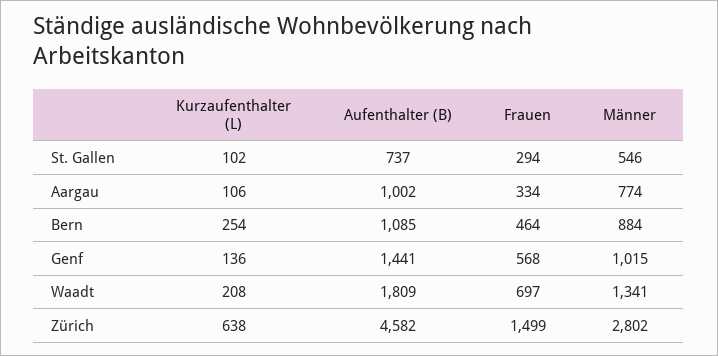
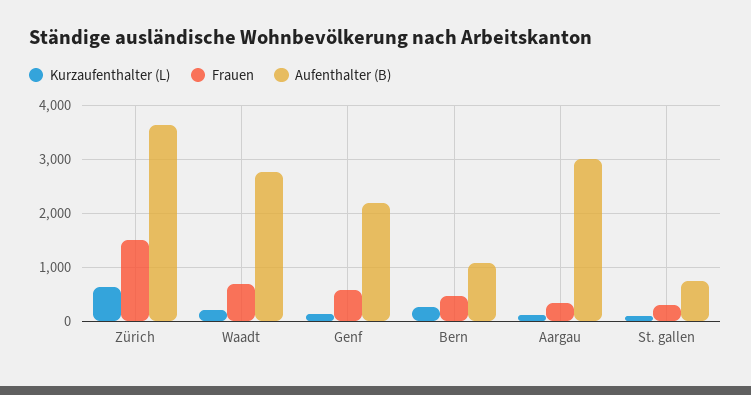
  {
    "Kurzaufenthalter (L)": {
      "St. Gallen": 102,
      "Aargau": 106,
      "Bern": 254,
      "Genf": 136,
      "Waadt": 208,
      "Zürich": 638
    },
    "Aufenthalter (B)": {
      "St. Gallen": 737,
-     "Aargau": 1002,
+     "Aargau": 3000,
      "Bern": 1085,
-     "Genf": 1441,
+     "Genf": 2200,
-     "Waadt": 1809,
+     "Waadt": 2800,
-     "Zürich": 4582
+     "Zürich": 3600
    },
    "Frauen": {
      "St. Gallen": 294,
      "Aargau": 334,
      "Bern": 464,
      "Genf": 568,
      "Waadt": 697,
      "Zürich": 1499
-   },
+   }
-   "Männer": {
-     "St. Gallen": 546,
-     "Aargau": 774,
-     "Bern": 884,
-     "Genf": 1015,
-     "Waadt": 1341,
-     "Zürich": 2802
-   }
  }

